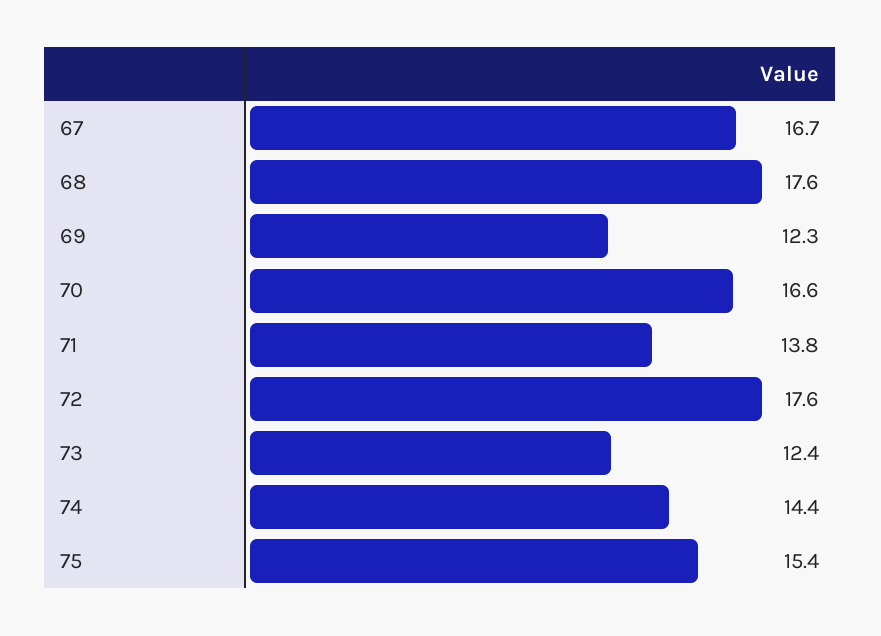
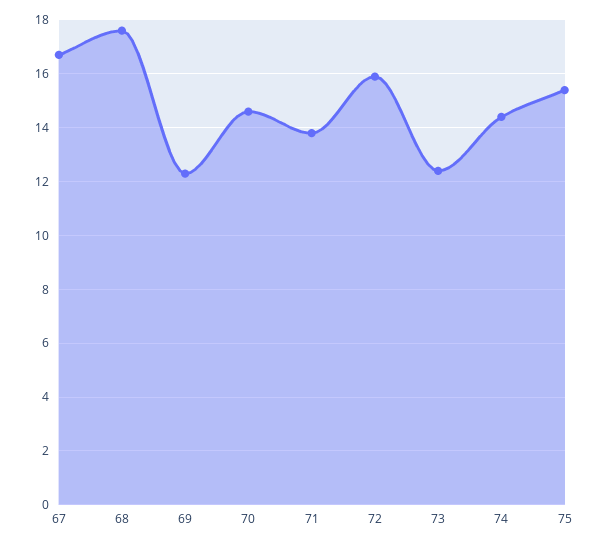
  {
    "67": 16.7,
    "68": 17.6,
    "69": 12.3,
-   "70": 16.6,
+   "70": 14.5,
    "71": 13.8,
-   "72": 17.6,
+   "72": 16,
    "73": 12.4,
    "74": 14.4,
    "75": 15.4
  }

